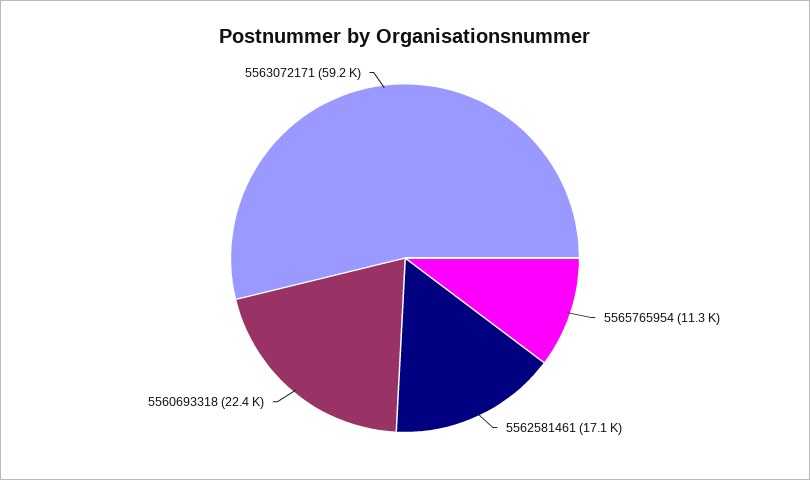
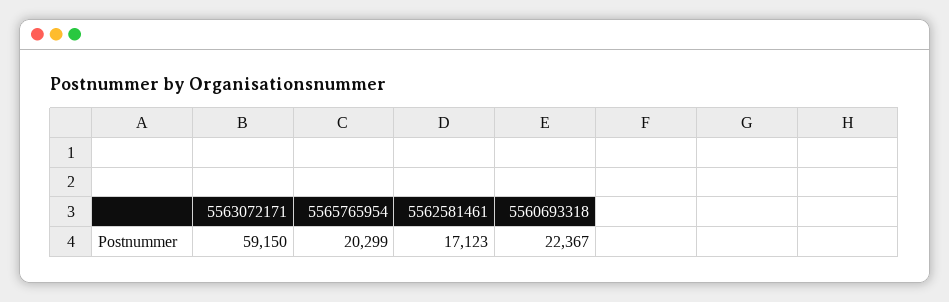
  {
-   "5565765954": 11300,
+   "5565765954": 20299,
    "5562581461": 17123,
    "5560693318": 22367,
    "5563072171": 59150
  }

